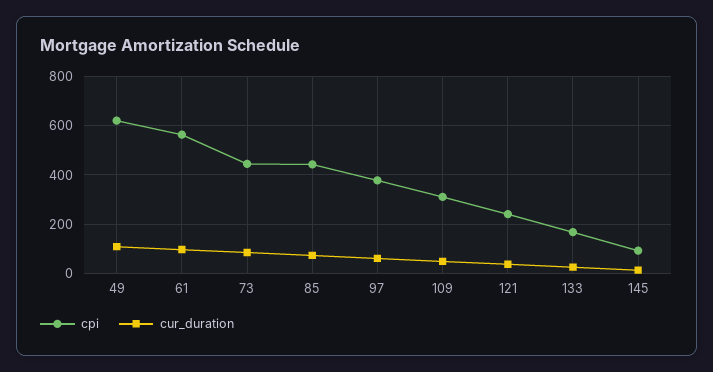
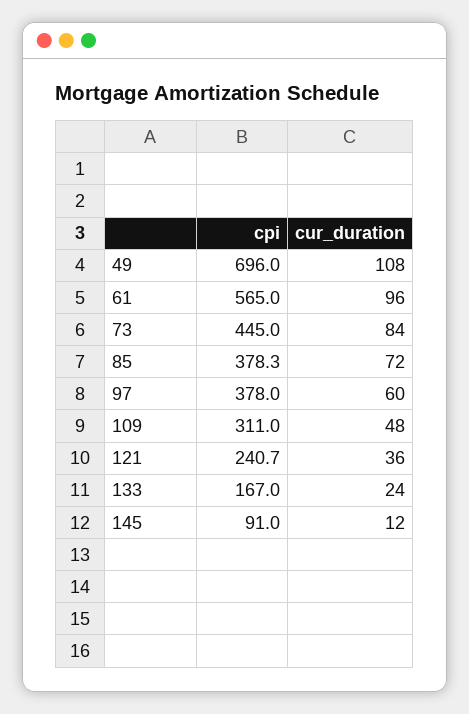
  {
    "cpi": {
-     "49": 625,
+     "49": 696,
      "61": 565,
      "73": 445,
-     "85": 450,
+     "85": 378.3,
      "97": 378,
      "109": 311,
      "121": 240.7,
      "133": 167,
      "145": 91
    },
    "cur_duration": {
      "49": 108,
      "61": 96,
      "73": 84,
      "85": 72,
      "97": 60,
      "109": 48,
      "121": 36,
      "133": 24,
      "145": 12
    }
  }

